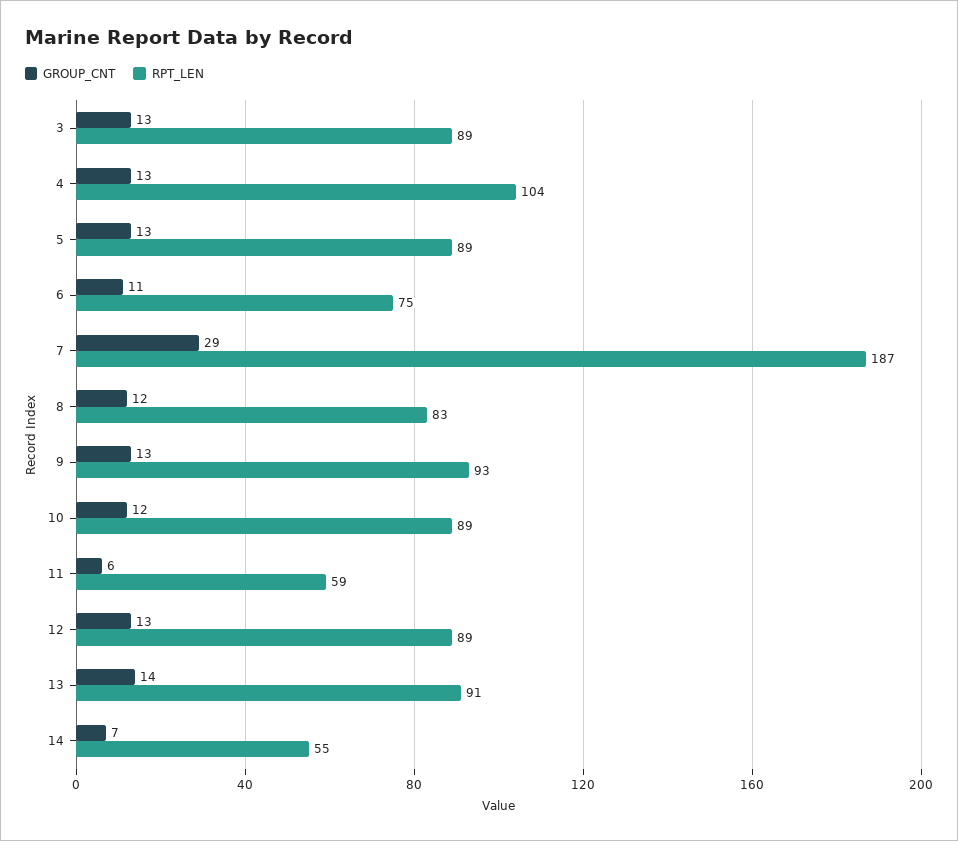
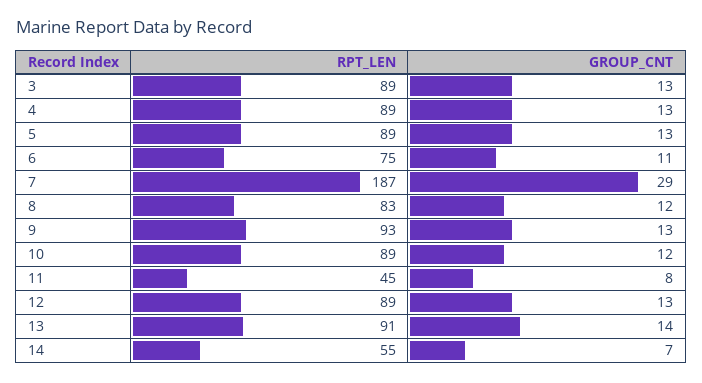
  {
    "GROUP_CNT": {
      "3": 13,
      "4": 13,
      "5": 13,
      "6": 11,
      "7": 29,
      "8": 12,
      "9": 13,
      "10": 12,
-     "11": 6,
+     "11": 8,
      "12": 13,
      "13": 14,
      "14": 7
    },
    "RPT_LEN": {
      "3": 89,
-     "4": 104,
+     "4": 89,
      "5": 89,
      "6": 75,
      "7": 187,
      "8": 83,
      "9": 93,
      "10": 89,
-     "11": 59,
+     "11": 45,
      "12": 89,
      "13": 91,
      "14": 55
    }
  }

